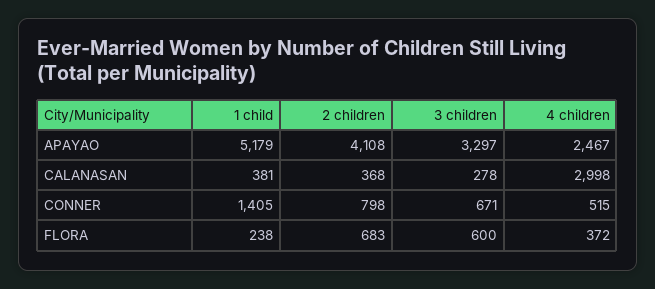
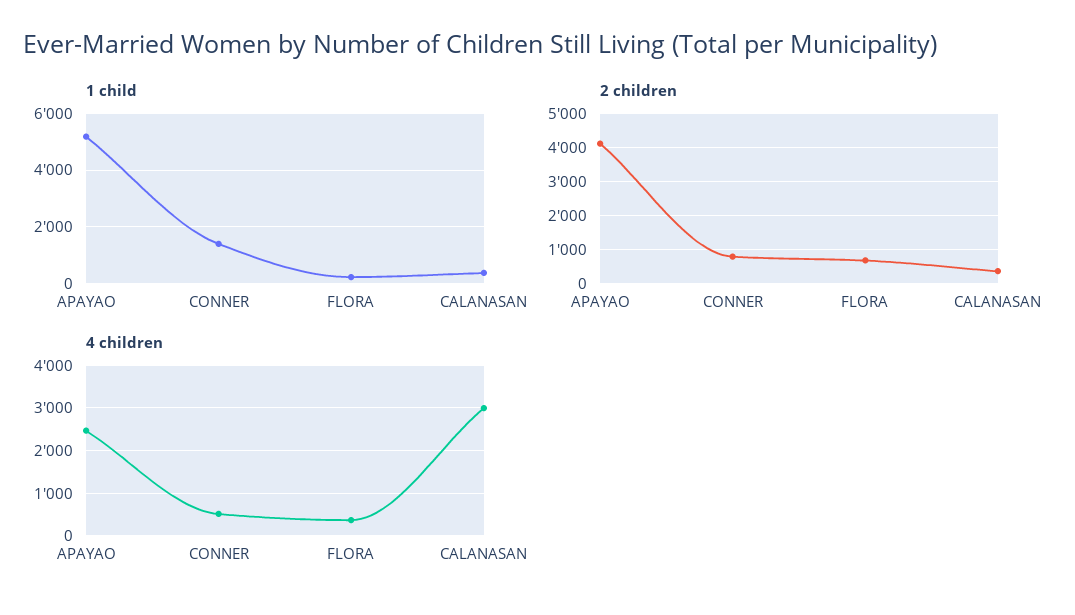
  {
    "1 child": {
      "APAYAO": 5179,
      "CALANASAN": 381,
      "CONNER": 1405,
      "FLORA": 238
    },
    "2 children": {
      "APAYAO": 4108,
      "CALANASAN": 368,
      "CONNER": 798,
      "FLORA": 683
    },
-   "3 children": {
-     "APAYAO": 3297,
-     "CALANASAN": 278,
-     "CONNER": 671,
-     "FLORA": 600
-   },
    "4 children": {
      "APAYAO": 2467,
      "CALANASAN": 2998,
      "CONNER": 515,
      "FLORA": 372
    }
  }

